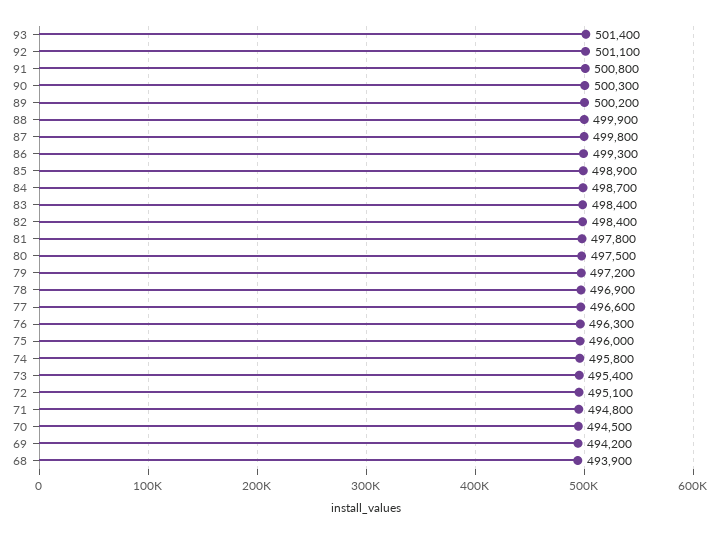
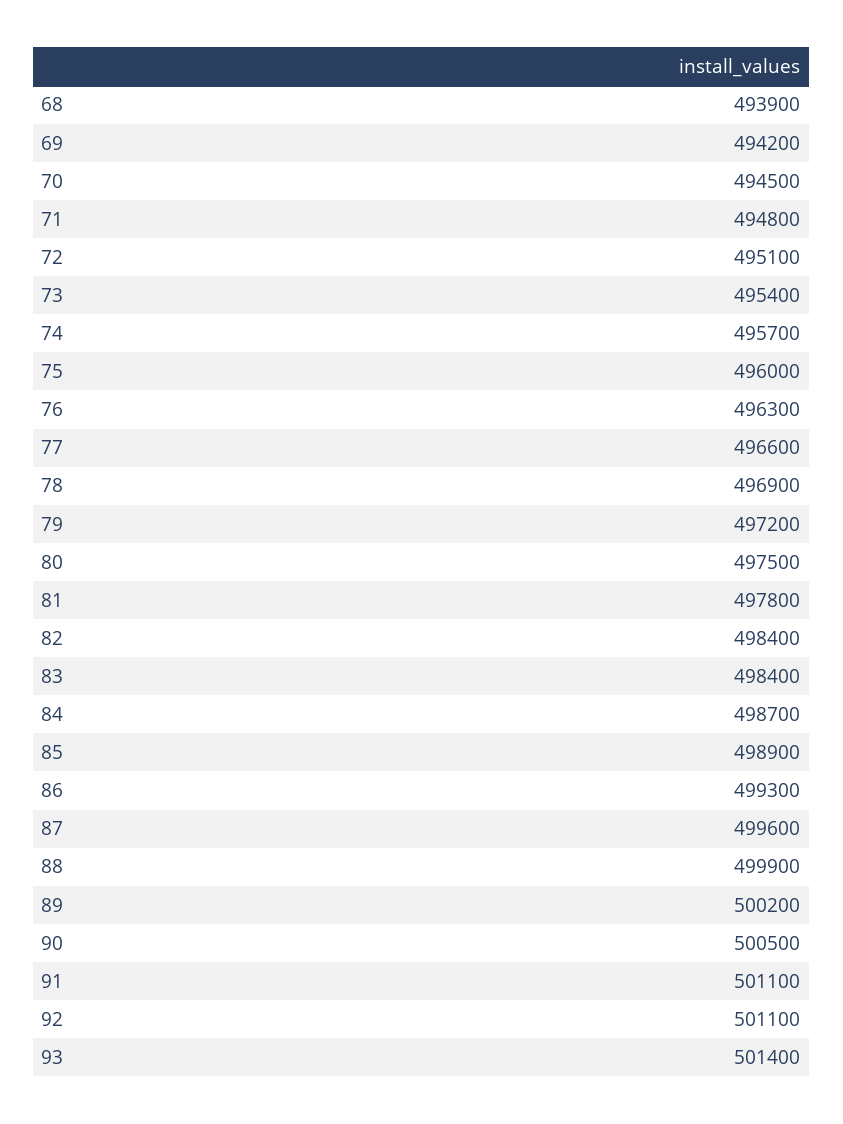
  {
    "93": 501400,
    "92": 501100,
-   "91": 500800,
+   "91": 501100,
-   "90": 500300,
+   "90": 500500,
    "89": 500200,
    "88": 499900,
-   "87": 499800,
+   "87": 499600,
    "86": 499300,
    "85": 498900,
    "84": 498700,
    "83": 498400,
    "82": 498400,
    "81": 497800,
    "80": 497500,
    "79": 497200,
    "78": 496900,
    "77": 496600,
    "76": 496300,
    "75": 496000,
-   "74": 495800,
+   "74": 495700,
    "73": 495400,
    "72": 495100,
    "71": 494800,
    "70": 494500,
    "69": 494200,
    "68": 493900
  }

